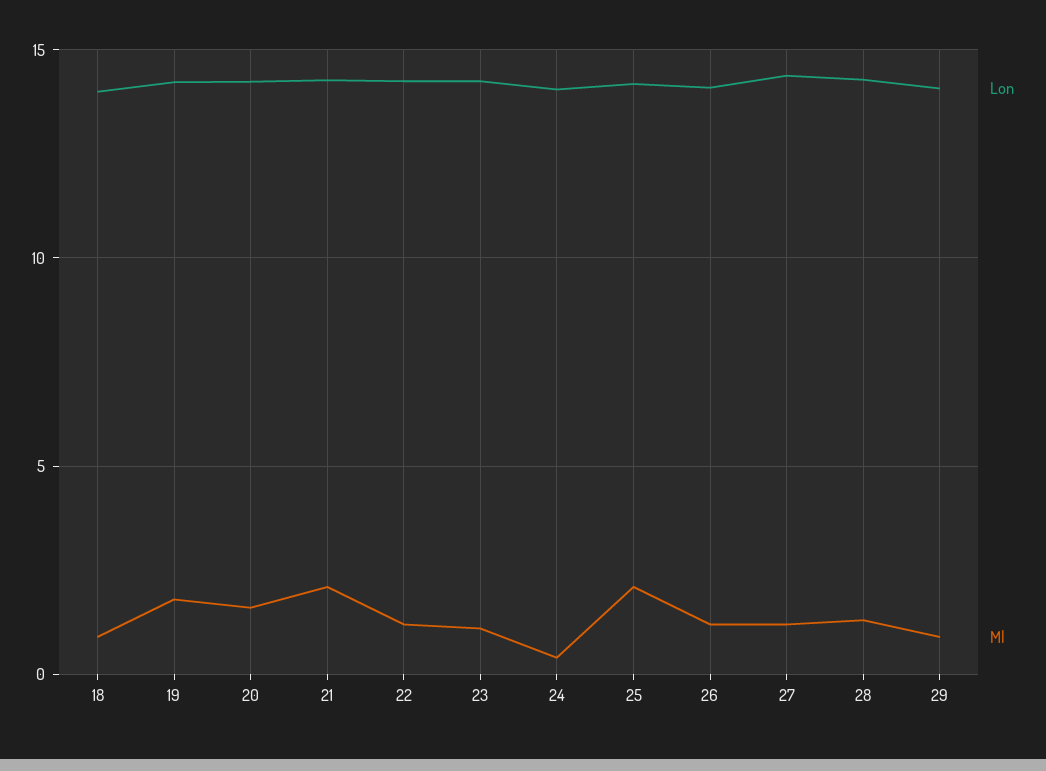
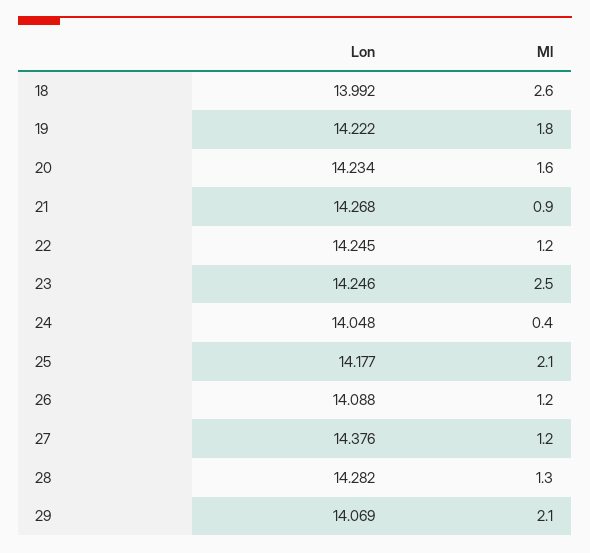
  {
    "Lon": {
      "18": 13.992,
      "19": 14.222,
      "20": 14.234,
      "21": 14.268,
      "22": 14.245,
      "23": 14.246,
      "24": 14.048,
      "25": 14.177,
      "26": 14.088,
      "27": 14.376,
      "28": 14.282,
      "29": 14.069
    },
    "Ml": {
-     "18": 1,
+     "18": 2.6,
      "19": 1.8,
      "20": 1.6,
-     "21": 2,
+     "21": 0.9,
      "22": 1.2,
-     "23": 1,
+     "23": 2.5,
      "24": 0.4,
      "25": 2.1,
      "26": 1.2,
      "27": 1.2,
      "28": 1.3,
-     "29": 1
+     "29": 2.1
    }
  }

